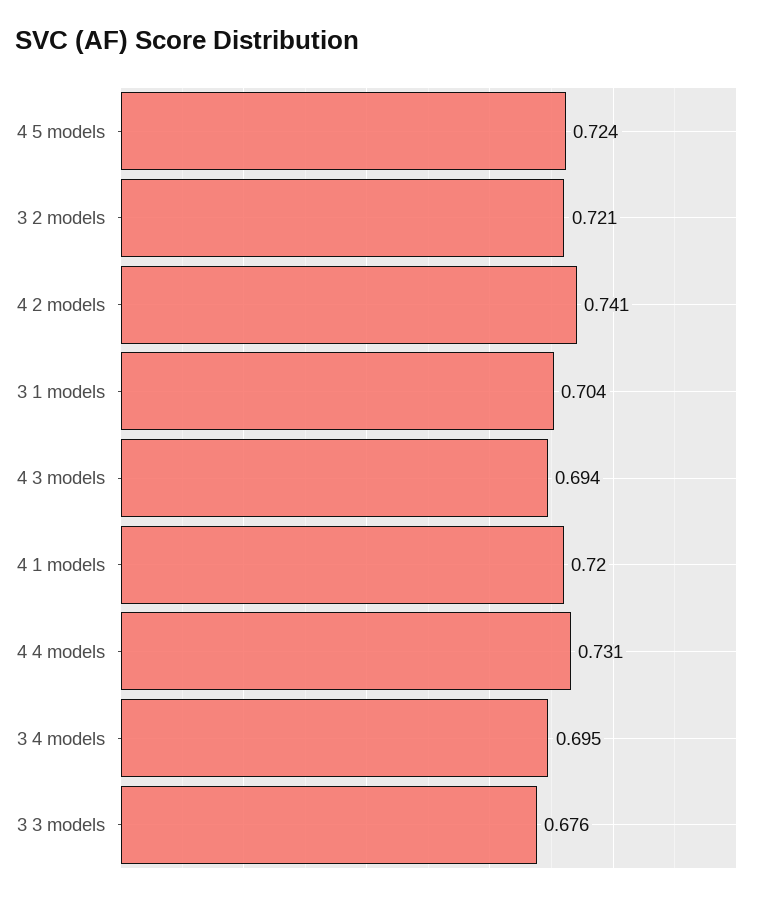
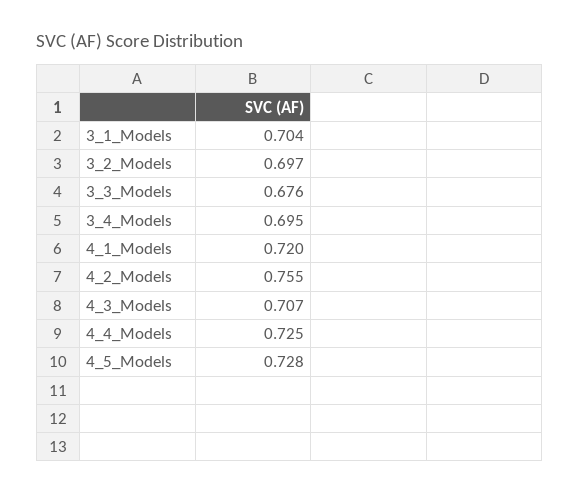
  {
-   "4 5 models": 0.724,
+   "4 5 models": 0.728,
-   "3 2 models": 0.721,
+   "3 2 models": 0.697,
-   "4 2 models": 0.741,
+   "4 2 models": 0.755,
    "3 1 models": 0.704,
-   "4 3 models": 0.694,
+   "4 3 models": 0.707,
    "4 1 models": 0.72,
-   "4 4 models": 0.731,
+   "4 4 models": 0.725,
    "3 4 models": 0.695,
    "3 3 models": 0.676
  }

